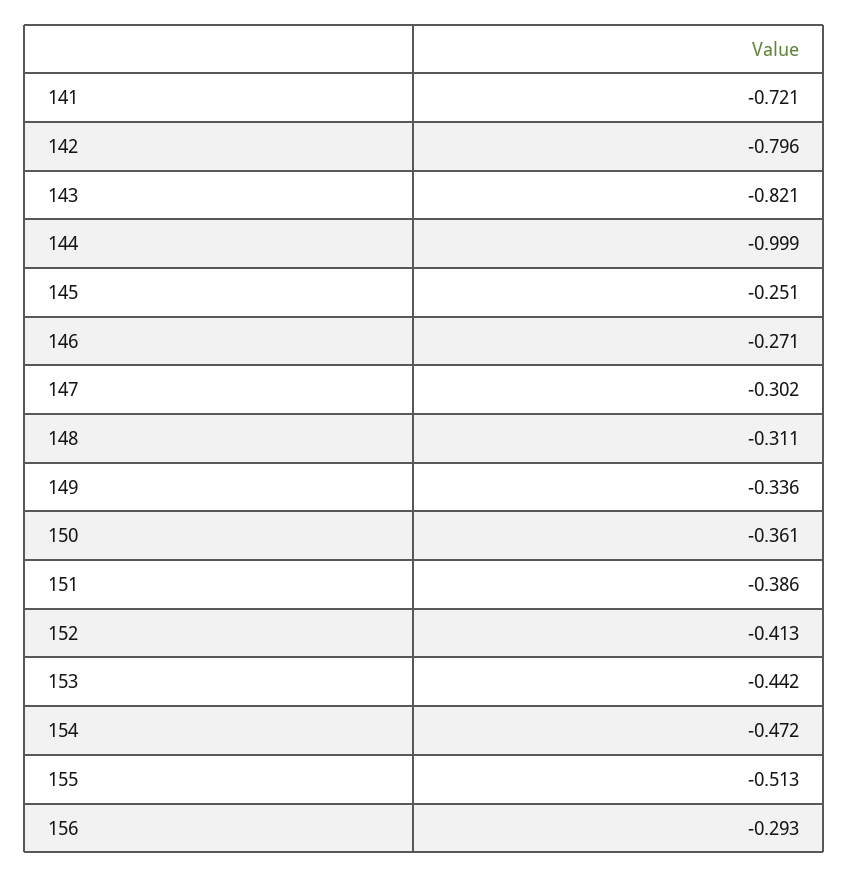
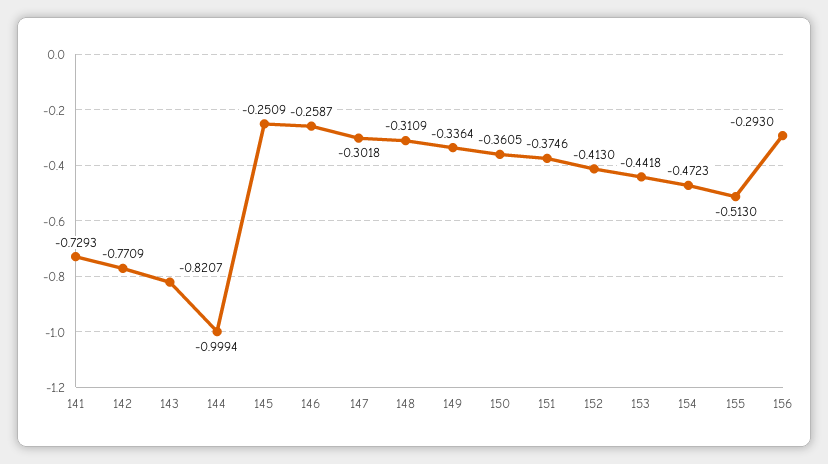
  {
-   "141": -0.721,
+   "141": -0.7293,
-   "142": -0.796,
+   "142": -0.7709,
    "143": -0.8207,
    "144": -0.9994,
    "145": -0.2509,
-   "146": -0.271,
+   "146": -0.2587,
    "147": -0.3018,
    "148": -0.3109,
    "149": -0.3364,
    "150": -0.3605,
-   "151": -0.386,
+   "151": -0.3746,
    "152": -0.413,
    "153": -0.4418,
    "154": -0.4723,
    "155": -0.513,
    "156": -0.293
  }

